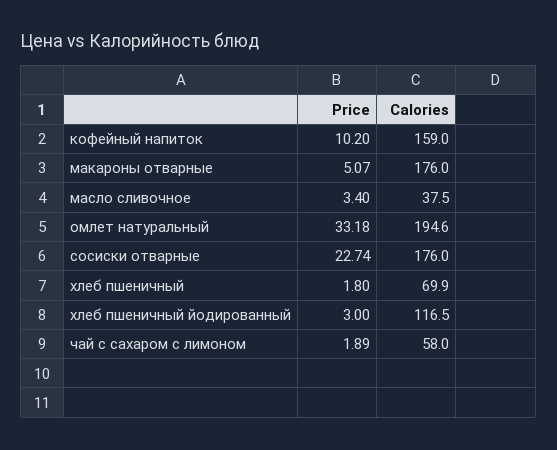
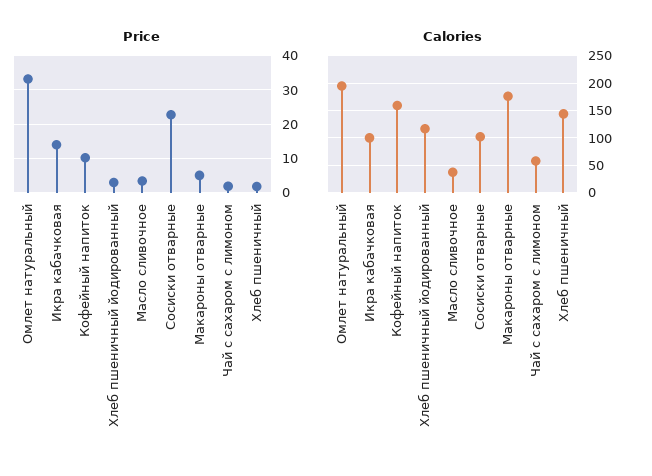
  {
    "Price": {
      "кофейный напиток": 10.2,
      "макароны отварные": 5.07,
      "масло сливочное": 3.4,
      "омлет натуральный": 33.18,
      "сосиски отварные": 22.74,
      "хлеб пшеничный": 1.8,
      "хлеб пшеничный йодированный": 3,
-     "чай с сахаром с лимоном": 1.89
+     "чай с сахаром с лимоном": 1.89,
+     "Икра кабачковая": 14
    },
    "Calories": {
      "кофейный напиток": 159,
      "макароны отварные": 176,
      "масло сливочное": 37.5,
      "омлет натуральный": 194.6,
-     "сосиски отварные": 176,
+     "сосиски отварные": 100,
-     "хлеб пшеничный": 69.9,
+     "хлеб пшеничный": 150,
      "хлеб пшеничный йодированный": 116.5,
-     "чай с сахаром с лимоном": 58
+     "чай с сахаром с лимоном": 58,
+     "Икра кабачковая": 100
    }
  }

